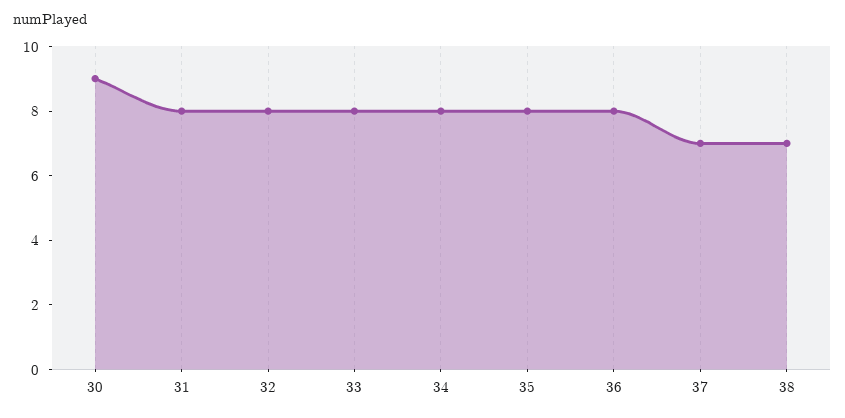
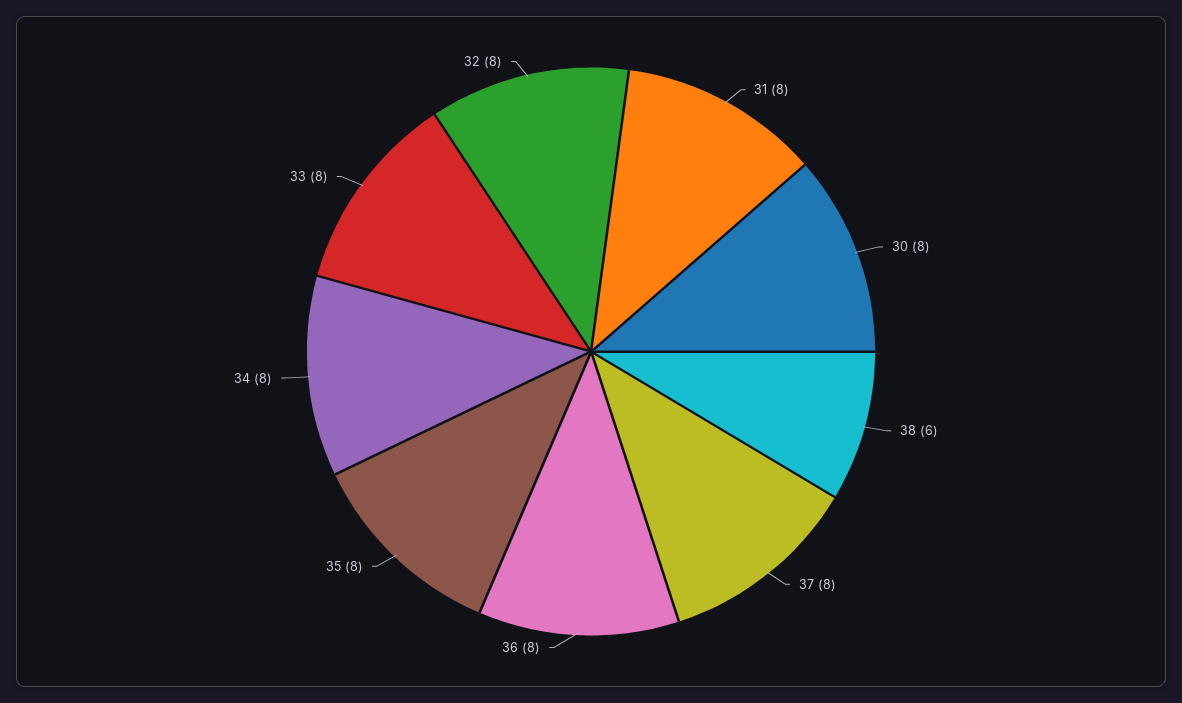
  {
-   "30": 9,
+   "30": 8,
    "31": 8,
    "32": 8,
    "33": 8,
    "34": 8,
    "35": 8,
    "36": 8,
-   "37": 7,
+   "37": 8,
-   "38": 7
+   "38": 6
  }

